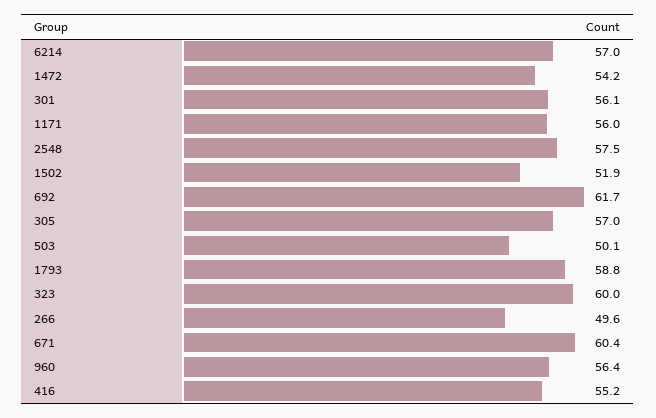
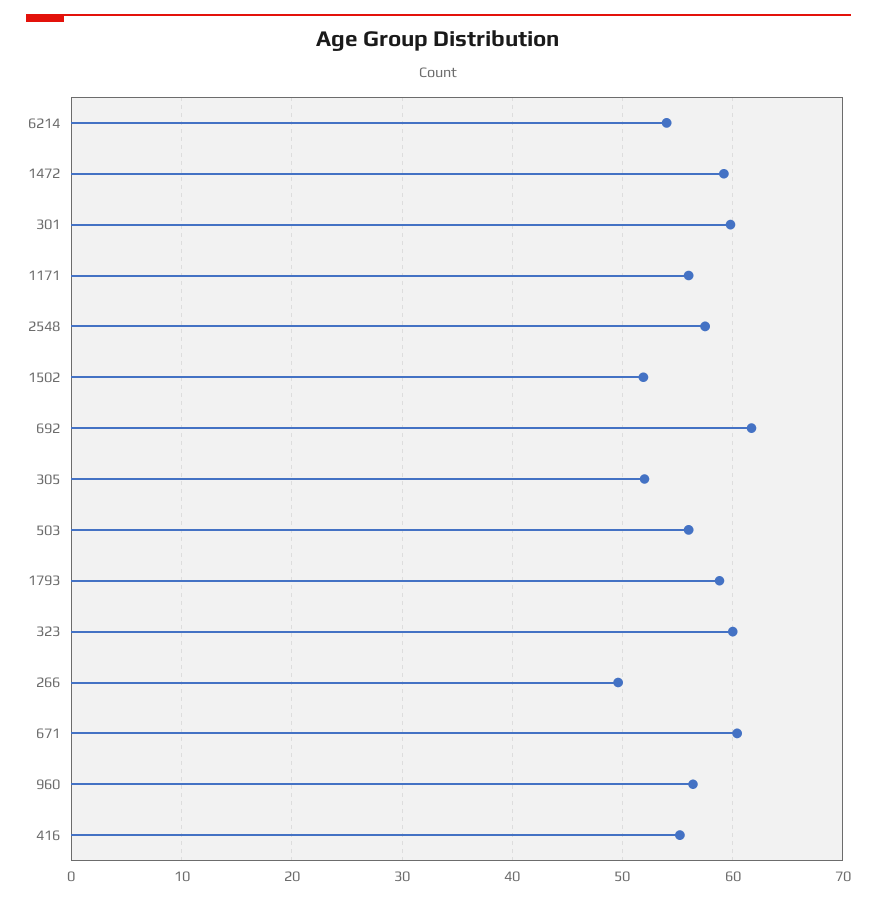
  {
-   "6214": 57,
+   "6214": 54,
-   "1472": 54.2,
+   "1472": 59,
-   "301": 56.1,
+   "301": 60,
    "1171": 56,
    "2548": 57.5,
    "1502": 51.9,
    "692": 61.7,
-   "305": 57,
+   "305": 52,
-   "503": 50.1,
+   "503": 56,
    "1793": 58.8,
    "323": 60,
    "266": 49.6,
    "671": 60.4,
    "960": 56.4,
    "416": 55.2
  }

